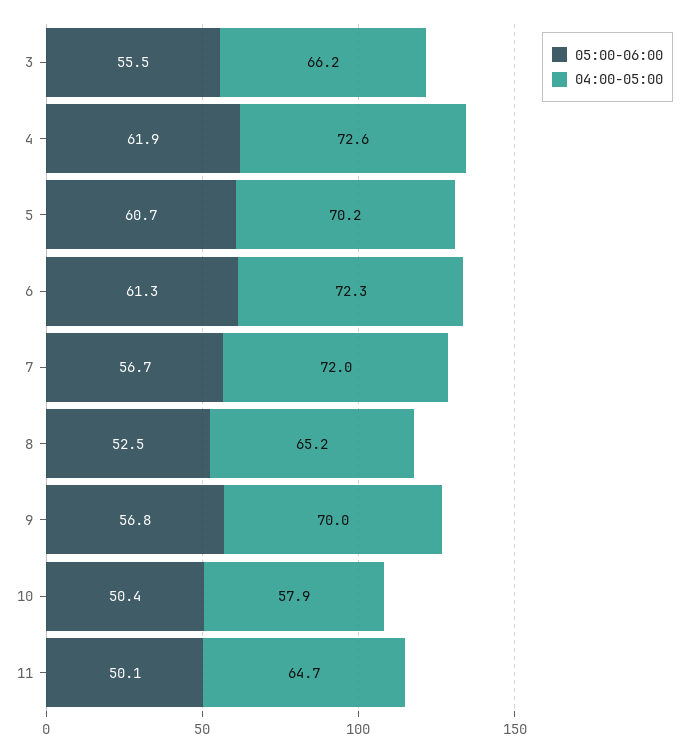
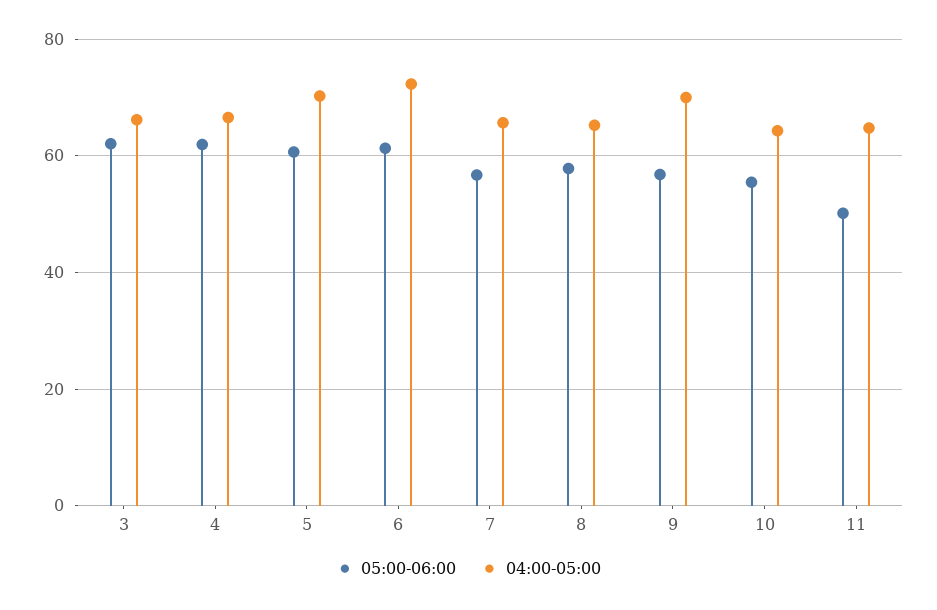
  {
    "05:00-06:00": {
-     "3": 55.5,
+     "3": 62,
      "4": 61.9,
      "5": 60.7,
      "6": 61.3,
      "7": 56.7,
-     "8": 52.5,
+     "8": 58,
      "9": 56.8,
-     "10": 50.4,
+     "10": 56,
      "11": 50.1
    },
    "04:00-05:00": {
      "3": 66.2,
-     "4": 72.6,
+     "4": 66,
      "5": 70.2,
      "6": 72.3,
-     "7": 72,
+     "7": 66,
      "8": 65.2,
      "9": 70,
-     "10": 57.9,
+     "10": 64,
      "11": 64.7
    }
  }

